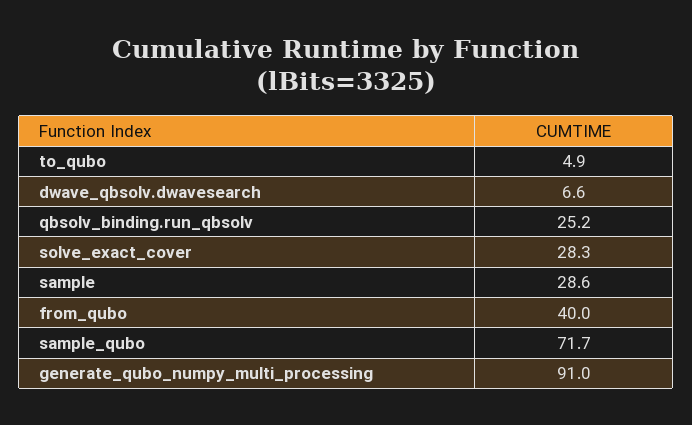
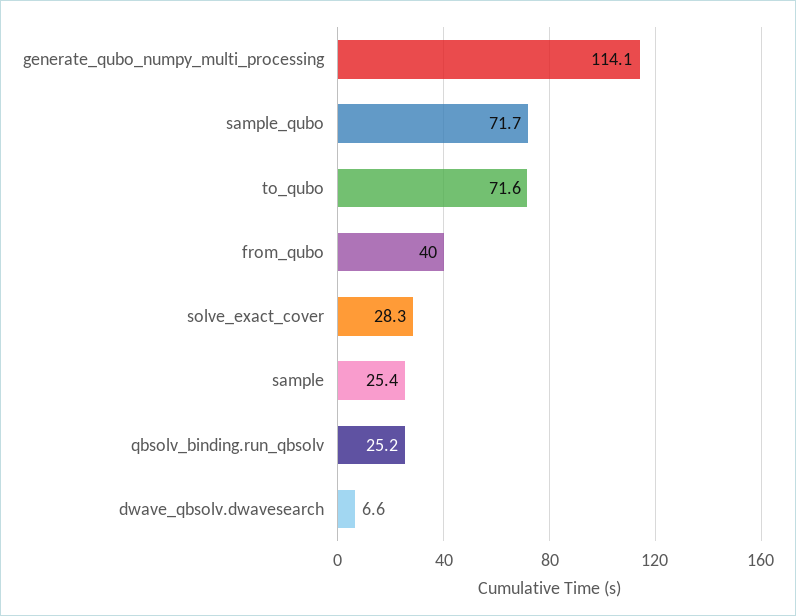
  {
-   "to_qubo": 4.9,
+   "to_qubo": 71.6,
    "dwave_qbsolv.dwavesearch": 6.6,
    "qbsolv_binding.run_qbsolv": 25.2,
    "solve_exact_cover": 28.3,
-   "sample": 28.6,
+   "sample": 25.4,
    "from_qubo": 40,
    "sample_qubo": 71.7,
-   "generate_qubo_numpy_multi_processing": 91
+   "generate_qubo_numpy_multi_processing": 114.1
  }

